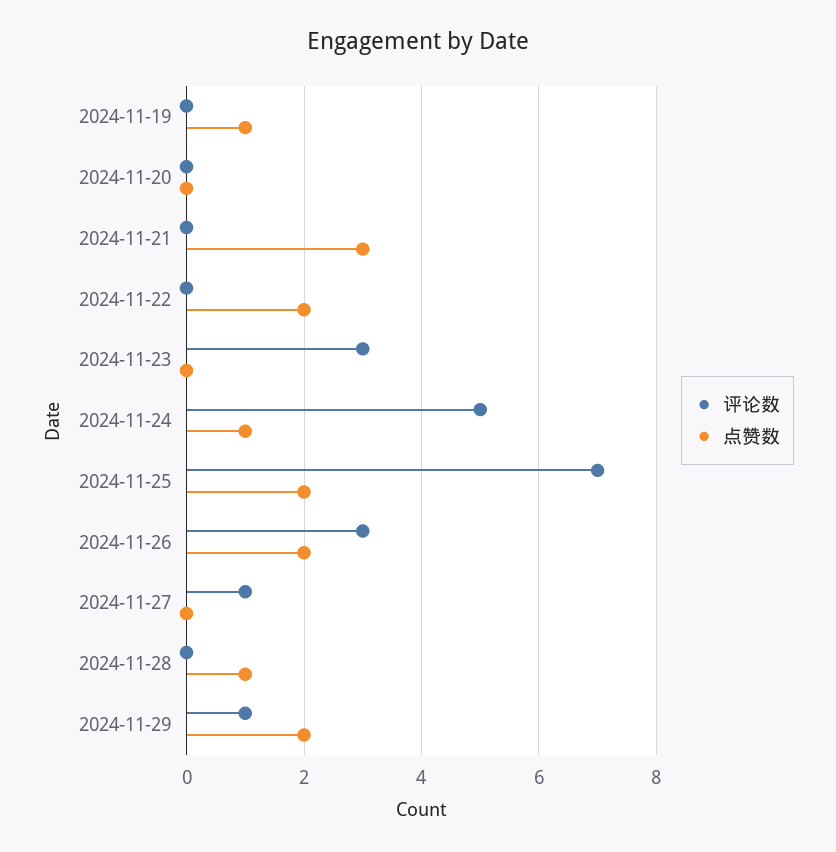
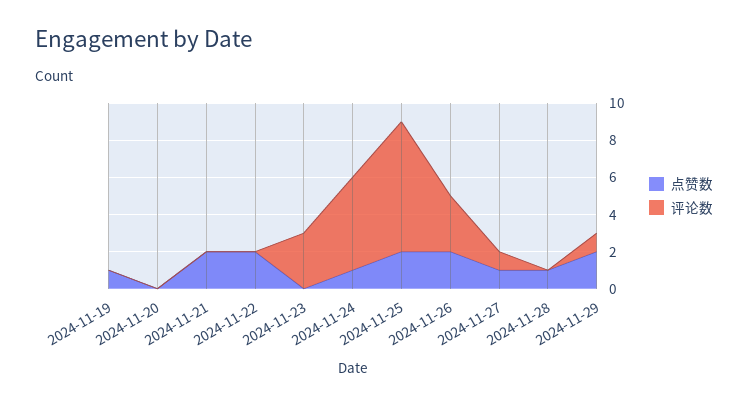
  {
    "评论数": {
      "2024-11-19": 0,
      "2024-11-20": 0,
      "2024-11-21": 0,
      "2024-11-22": 0,
      "2024-11-23": 3,
      "2024-11-24": 5,
      "2024-11-25": 7,
      "2024-11-26": 3,
      "2024-11-27": 1,
      "2024-11-28": 0,
      "2024-11-29": 1
    },
    "点赞数": {
      "2024-11-19": 1,
      "2024-11-20": 0,
-     "2024-11-21": 3,
+     "2024-11-21": 2,
      "2024-11-22": 2,
      "2024-11-23": 0,
      "2024-11-24": 1,
      "2024-11-25": 2,
      "2024-11-26": 2,
-     "2024-11-27": 0,
+     "2024-11-27": 1,
      "2024-11-28": 1,
      "2024-11-29": 2
    }
  }

